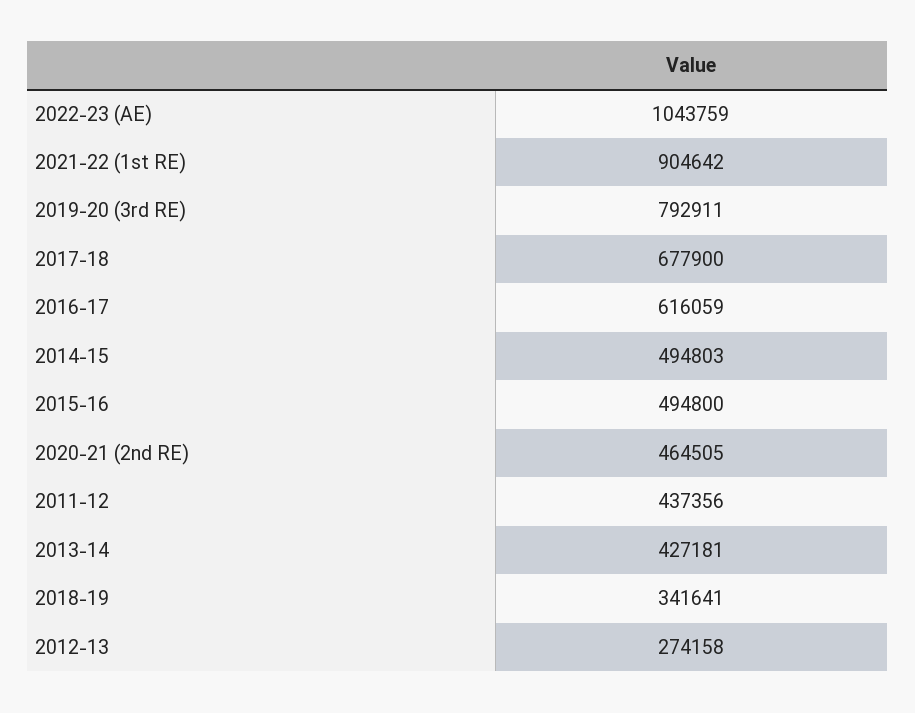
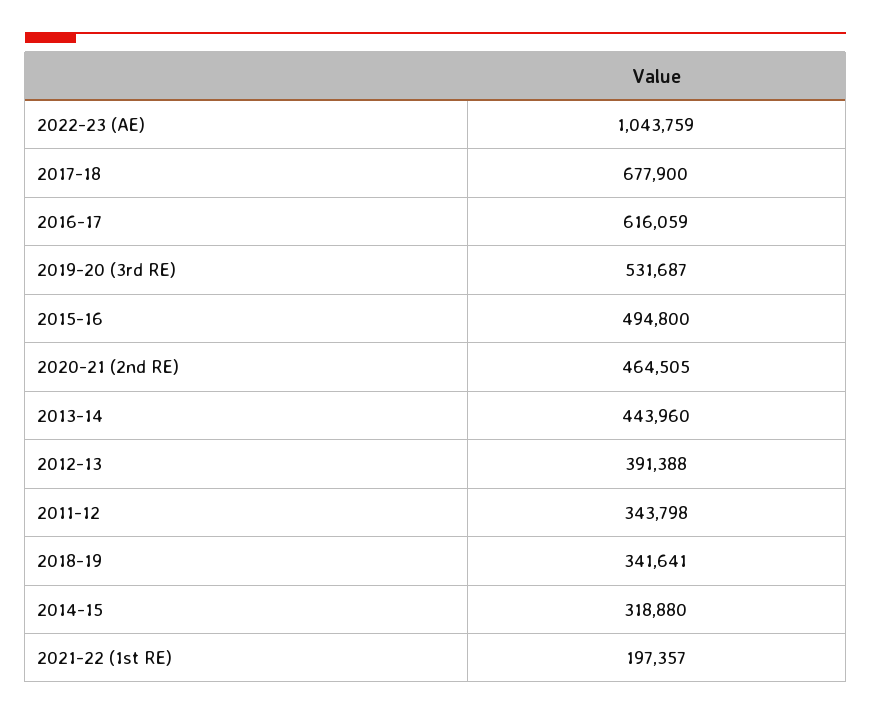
  {
    "2022-23 (AE)": 1043759,
-   "2021-22 (1st RE)": 904642,
+   "2021-22 (1st RE)": 197357,
-   "2019-20 (3rd RE)": 792911,
+   "2019-20 (3rd RE)": 531687,
    "2017-18": 677900,
    "2016-17": 616059,
-   "2014-15": 494803,
+   "2014-15": 318880,
    "2015-16": 494800,
    "2020-21 (2nd RE)": 464505,
-   "2011-12": 437356,
+   "2011-12": 343798,
-   "2013-14": 427181,
+   "2013-14": 443960,
    "2018-19": 341641,
-   "2012-13": 274158
+   "2012-13": 391388
  }

